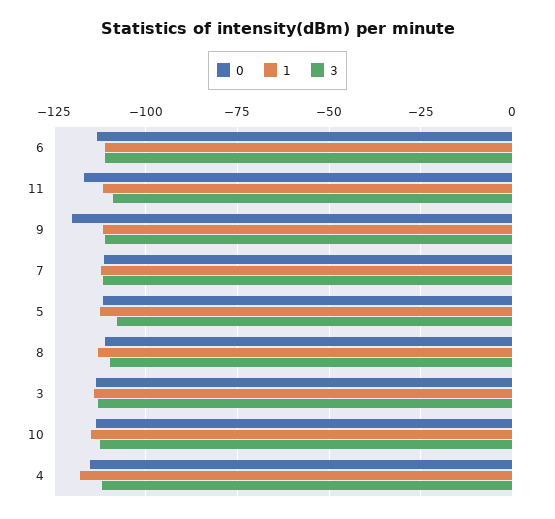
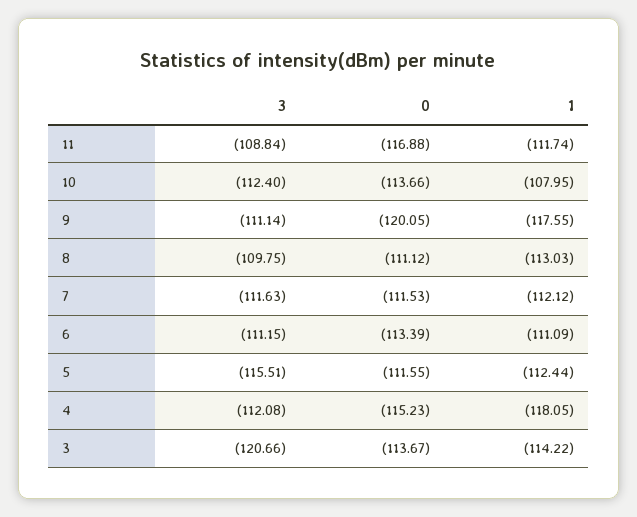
  {
    "0": {
      "6": -113.39,
      "11": -116.88,
      "9": -120.05,
      "7": -111.53,
      "5": -111.55,
      "8": -111.12,
      "3": -113.67,
      "10": -113.66,
      "4": -115.23
    },
    "1": {
      "6": -111.09,
      "11": -111.74,
-     "9": -112.5,
+     "9": -117.55,
      "7": -112.12,
      "5": -112.44,
      "8": -113.03,
      "3": -114.22,
-     "10": -115,
+     "10": -107.95,
      "4": -118.05
    },
    "3": {
      "6": -111.15,
      "11": -108.84,
      "9": -111.14,
      "7": -111.63,
-     "5": -107.5,
+     "5": -115.51,
      "8": -109.75,
-     "3": -112.5,
+     "3": -120.66,
      "10": -112.4,
      "4": -112.08
    }
  }

